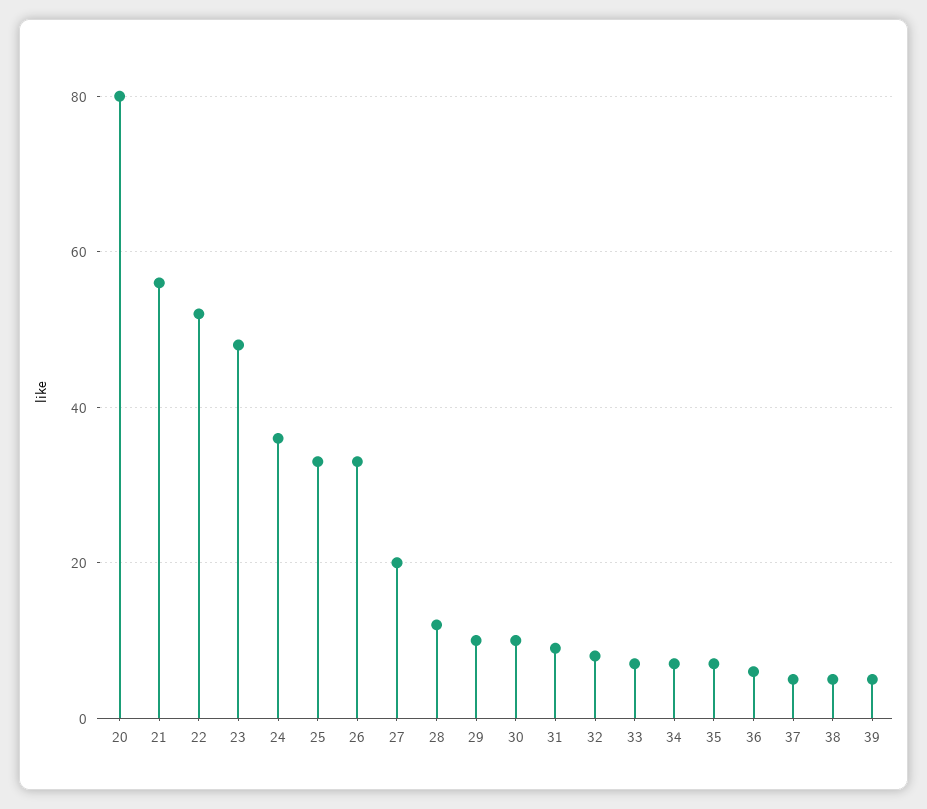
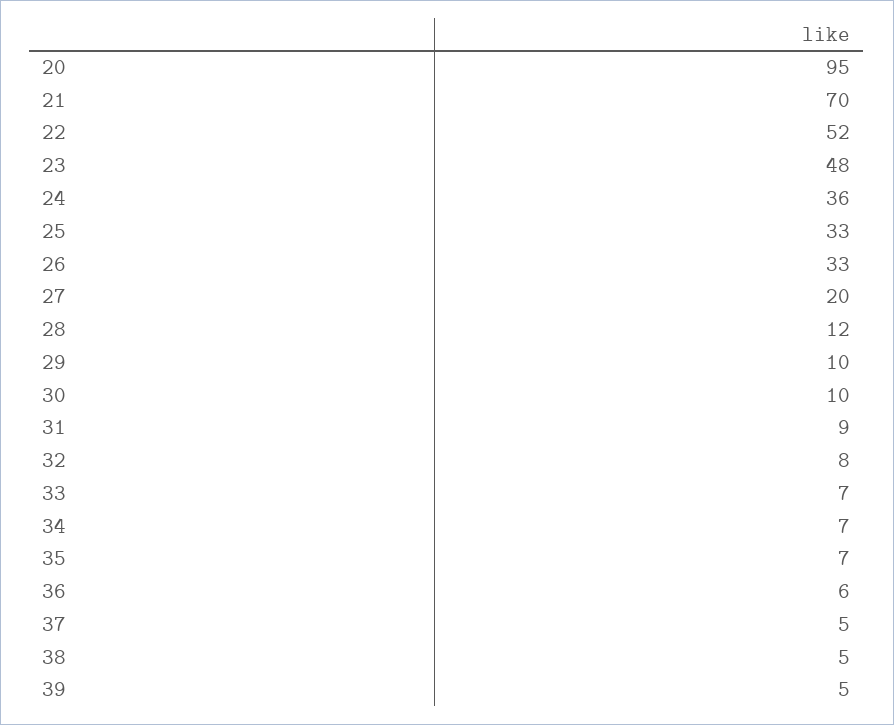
  {
-   "20": 80,
+   "20": 95,
-   "21": 55,
+   "21": 70,
    "22": 52,
    "23": 48,
    "24": 36,
    "25": 33,
    "26": 33,
    "27": 20,
    "28": 12,
    "29": 10,
    "30": 10,
    "31": 9,
    "32": 8,
    "33": 7,
    "34": 7,
    "35": 7,
    "36": 6,
    "37": 5,
    "38": 5,
    "39": 5
  }

